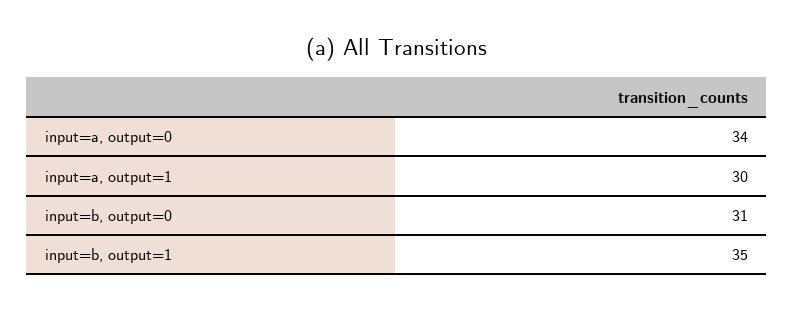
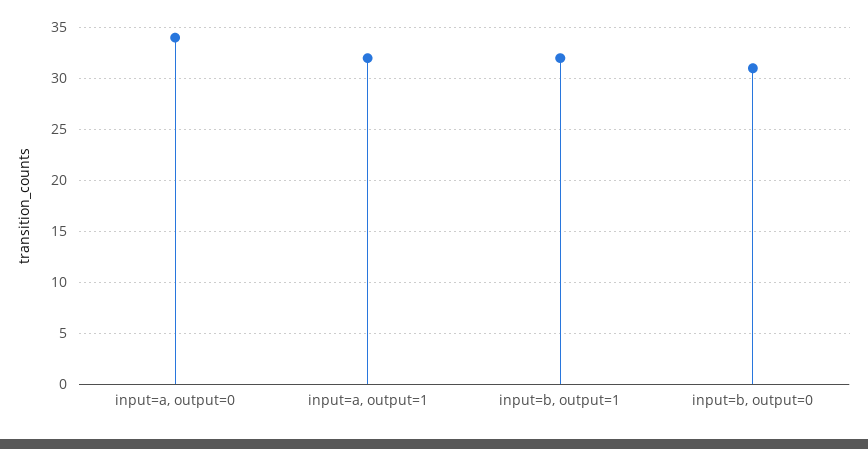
  {
    "input=a, output=0": 34,
-   "input=a, output=1": 30,
+   "input=a, output=1": 32,
    "input=b, output=0": 31,
-   "input=b, output=1": 35
+   "input=b, output=1": 32
  }

